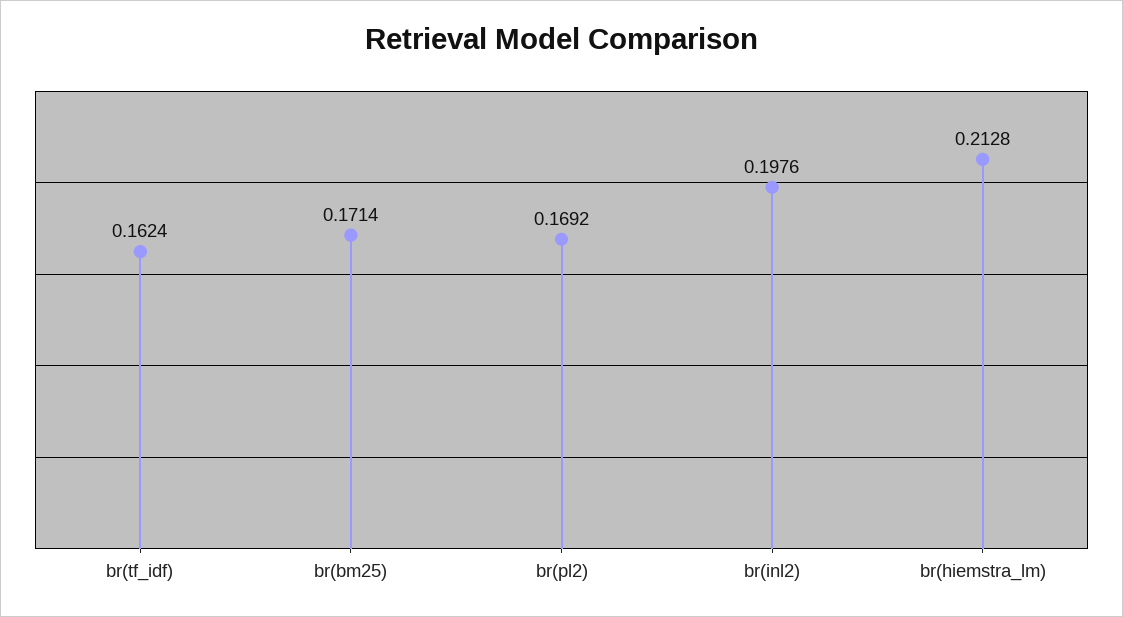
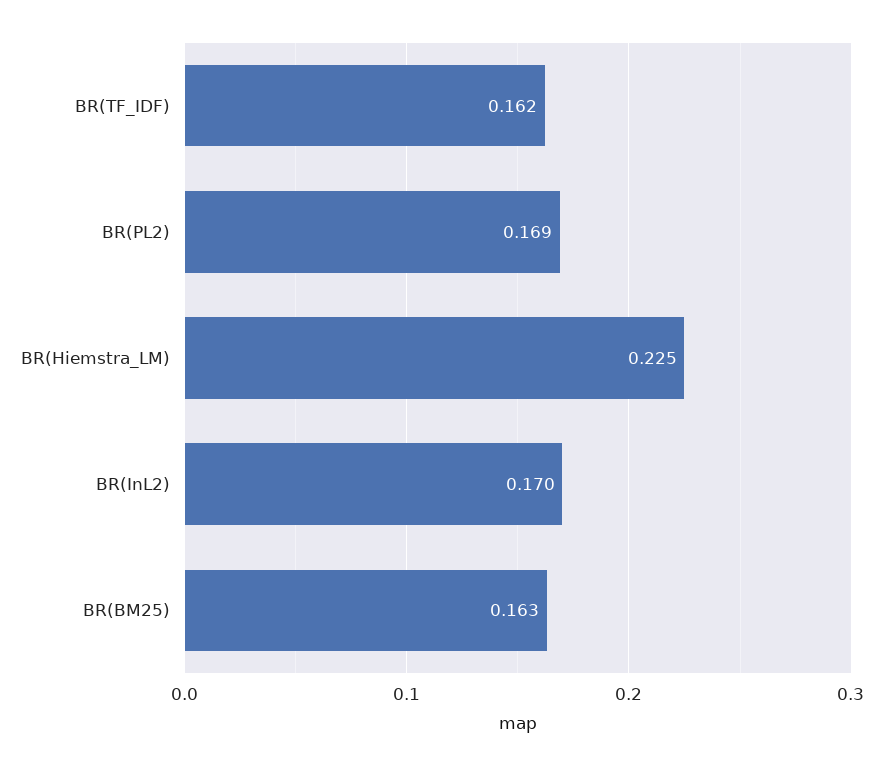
  {
    "br(tf_idf)": 0.1624,
-   "br(bm25)": 0.1714,
+   "br(bm25)": 0.163,
    "br(pl2)": 0.1692,
-   "br(inl2)": 0.1976,
+   "br(inl2)": 0.17,
-   "br(hiemstra_lm)": 0.2128
+   "br(hiemstra_lm)": 0.225
  }

